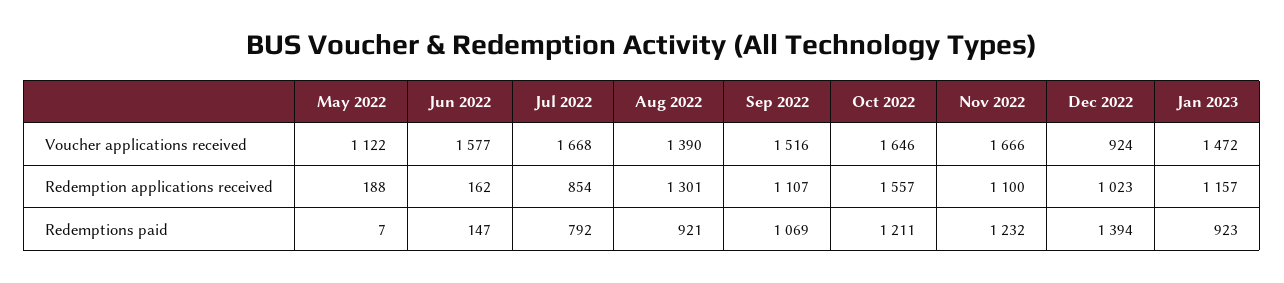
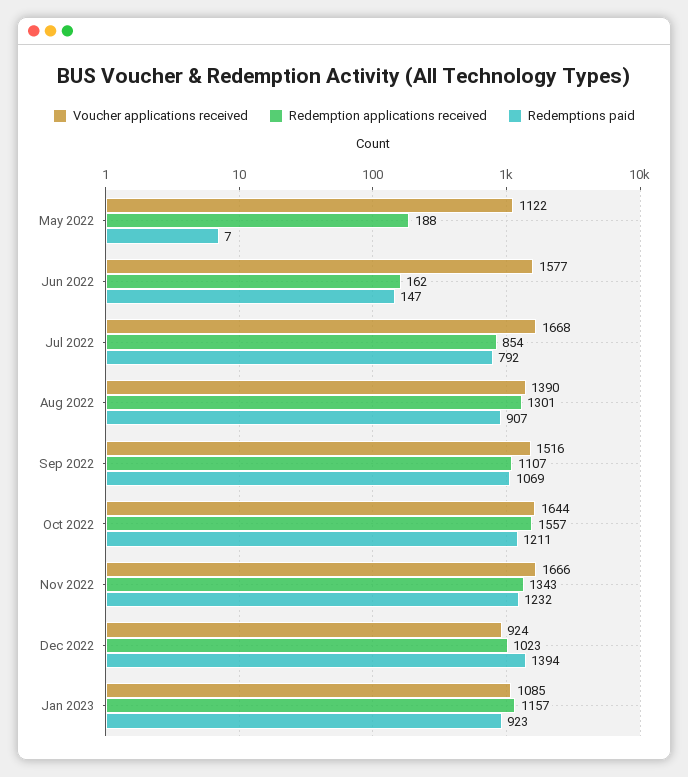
  {
    "Voucher applications received": {
      "May 2022": 1122,
      "Jun 2022": 1577,
      "Jul 2022": 1668,
      "Aug 2022": 1390,
      "Sep 2022": 1516,
-     "Oct 2022": 1646,
+     "Oct 2022": 1644,
      "Nov 2022": 1666,
      "Dec 2022": 924,
-     "Jan 2023": 1472
+     "Jan 2023": 1085
    },
    "Redemption applications received": {
      "May 2022": 188,
      "Jun 2022": 162,
      "Jul 2022": 854,
      "Aug 2022": 1301,
      "Sep 2022": 1107,
      "Oct 2022": 1557,
-     "Nov 2022": 1100,
+     "Nov 2022": 1343,
      "Dec 2022": 1023,
      "Jan 2023": 1157
    },
    "Redemptions paid": {
      "May 2022": 7,
      "Jun 2022": 147,
      "Jul 2022": 792,
-     "Aug 2022": 921,
+     "Aug 2022": 907,
      "Sep 2022": 1069,
      "Oct 2022": 1211,
      "Nov 2022": 1232,
      "Dec 2022": 1394,
      "Jan 2023": 923
    }
  }

